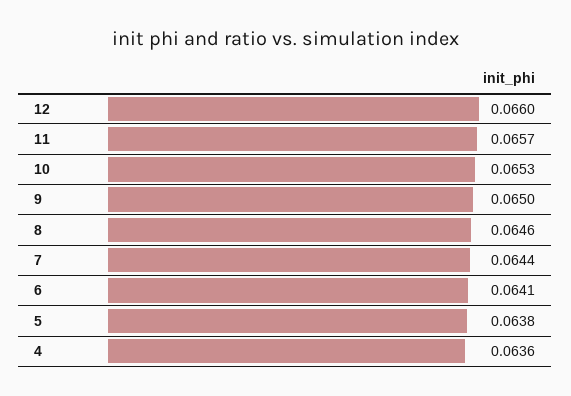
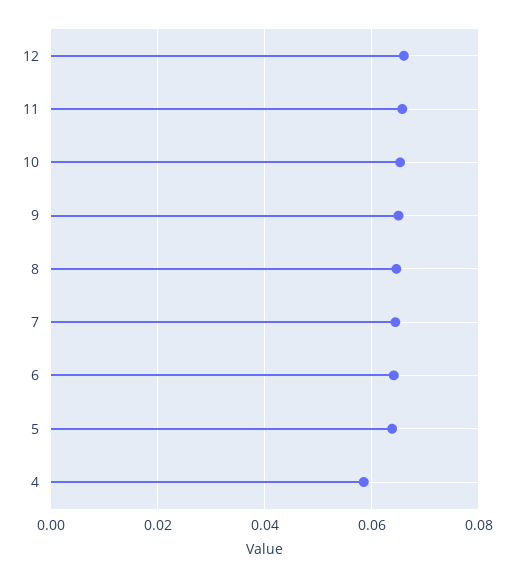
  {
    "12": 0.066,
    "11": 0.0657,
    "10": 0.0653,
    "9": 0.065,
    "8": 0.0646,
    "7": 0.0644,
    "6": 0.0641,
    "5": 0.0638,
-   "4": 0.0636
+   "4": 0.058
  }

